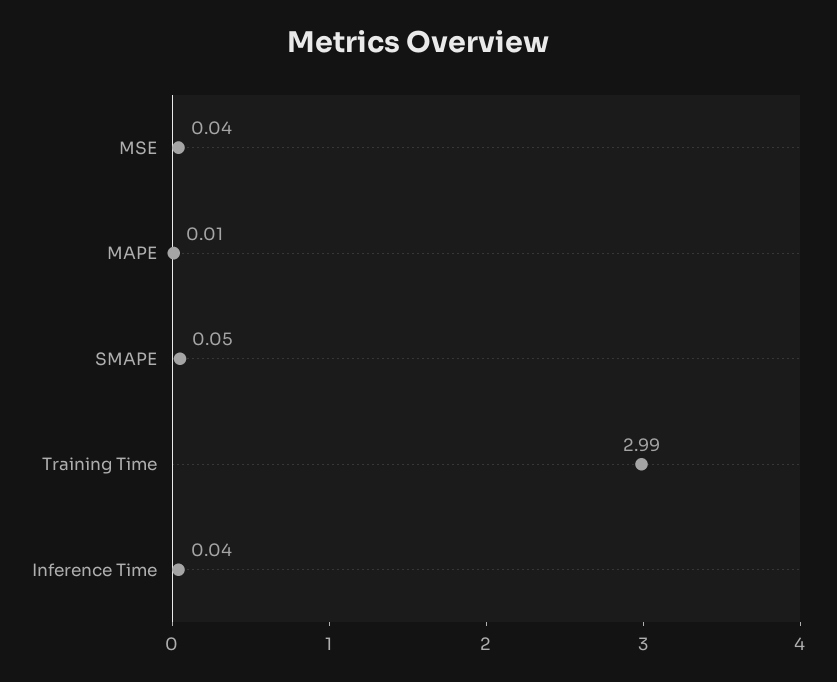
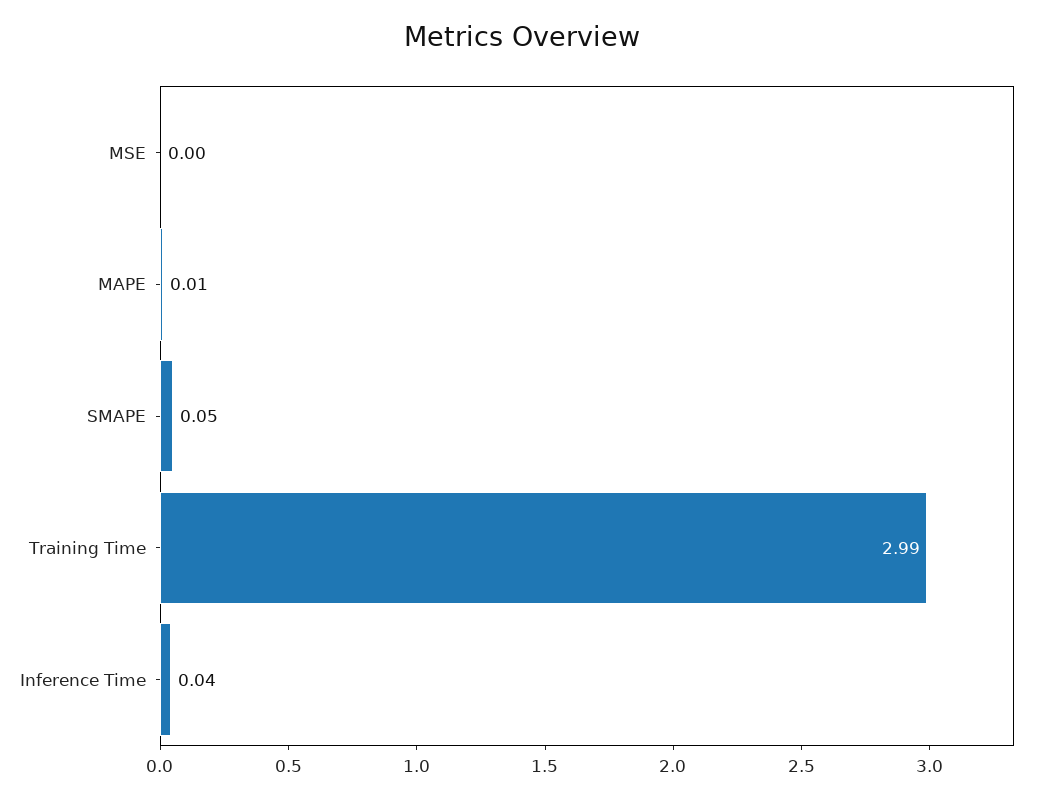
  {
-   "MSE": 0.04,
+   "MSE": 0,
    "MAPE": 0.01,
    "SMAPE": 0.05,
    "Training Time": 2.99,
    "Inference Time": 0.04
  }

